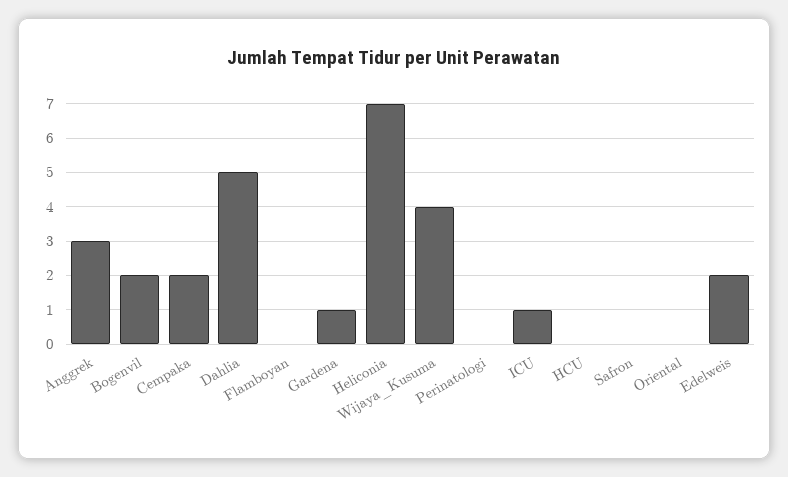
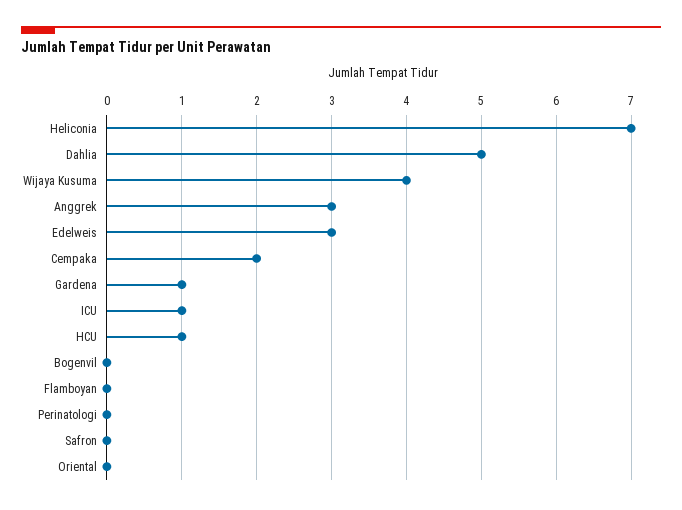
  {
    "Anggrek": 3,
-   "Bogenvil": 2,
+   "Bogenvil": 0,
    "Cempaka": 2,
    "Dahlia": 5,
    "Flamboyan": 0,
    "Gardena": 1,
    "Heliconia": 7,
    "Wijaya_Kusuma": 4,
    "Perinatologi": 0,
    "ICU": 1,
-   "HCU": 0,
+   "HCU": 1,
    "Safron": 0,
    "Oriental": 0,
-   "Edelweis": 2
+   "Edelweis": 3
  }

